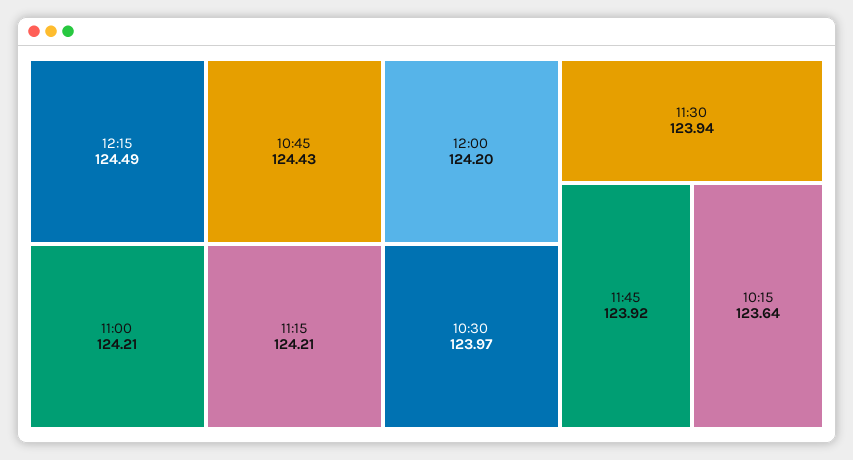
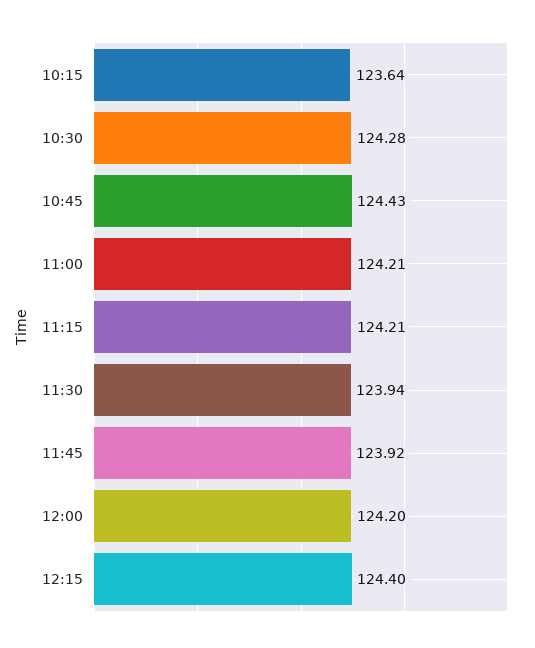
  {
-   "12:15": 124.49,
+   "12:15": 124.4,
    "10:45": 124.43,
    "11:00": 124.21,
    "11:15": 124.21,
    "12:00": 124.2,
-   "10:30": 123.97,
+   "10:30": 124.28,
    "11:30": 123.94,
    "11:45": 123.92,
    "10:15": 123.64
  }

